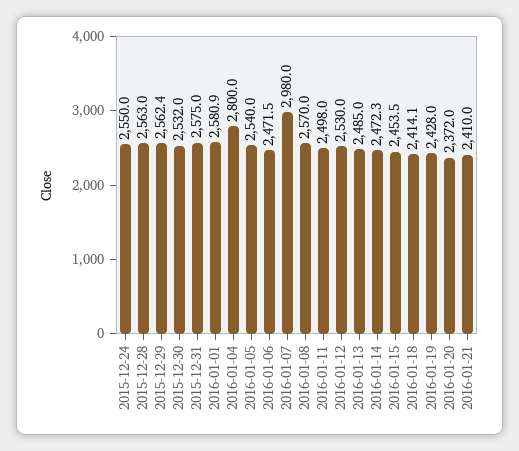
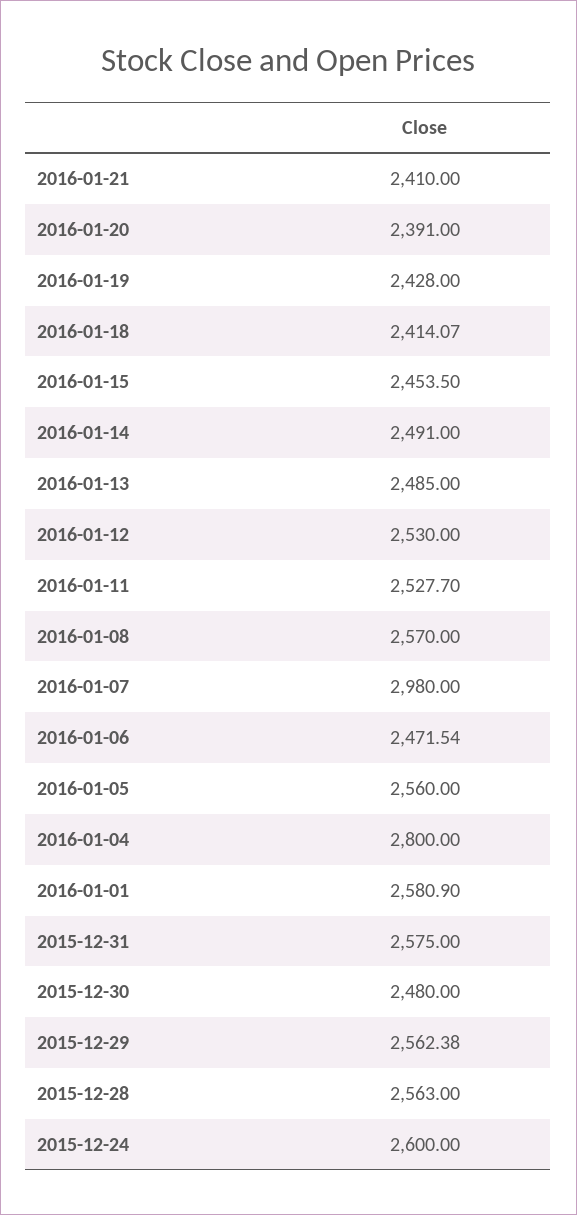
  {
-   "2015-12-24": 2550,
+   "2015-12-24": 2600,
    "2015-12-28": 2563,
    "2015-12-29": 2562.38,
-   "2015-12-30": 2532,
+   "2015-12-30": 2480,
    "2015-12-31": 2575,
    "2016-01-01": 2580.9,
    "2016-01-04": 2800,
-   "2016-01-05": 2540,
+   "2016-01-05": 2560,
    "2016-01-06": 2471.54,
    "2016-01-07": 2980,
    "2016-01-08": 2570,
-   "2016-01-11": 2498,
+   "2016-01-11": 2527.7,
    "2016-01-12": 2530,
    "2016-01-13": 2485,
-   "2016-01-14": 2472.3,
+   "2016-01-14": 2491,
    "2016-01-15": 2453.5,
    "2016-01-18": 2414.07,
    "2016-01-19": 2428,
-   "2016-01-20": 2372,
+   "2016-01-20": 2391,
    "2016-01-21": 2410
  }

